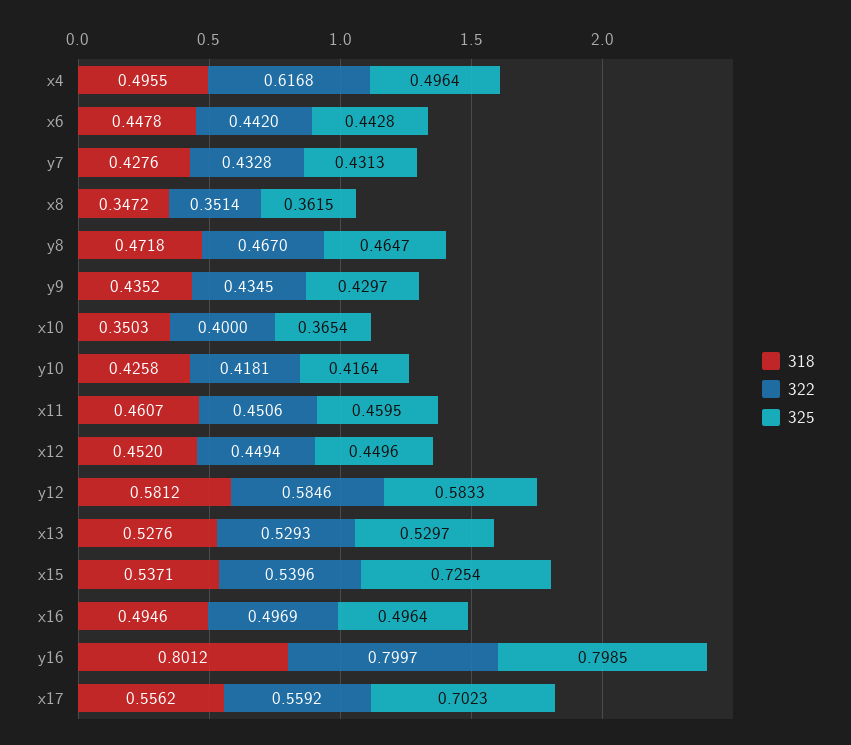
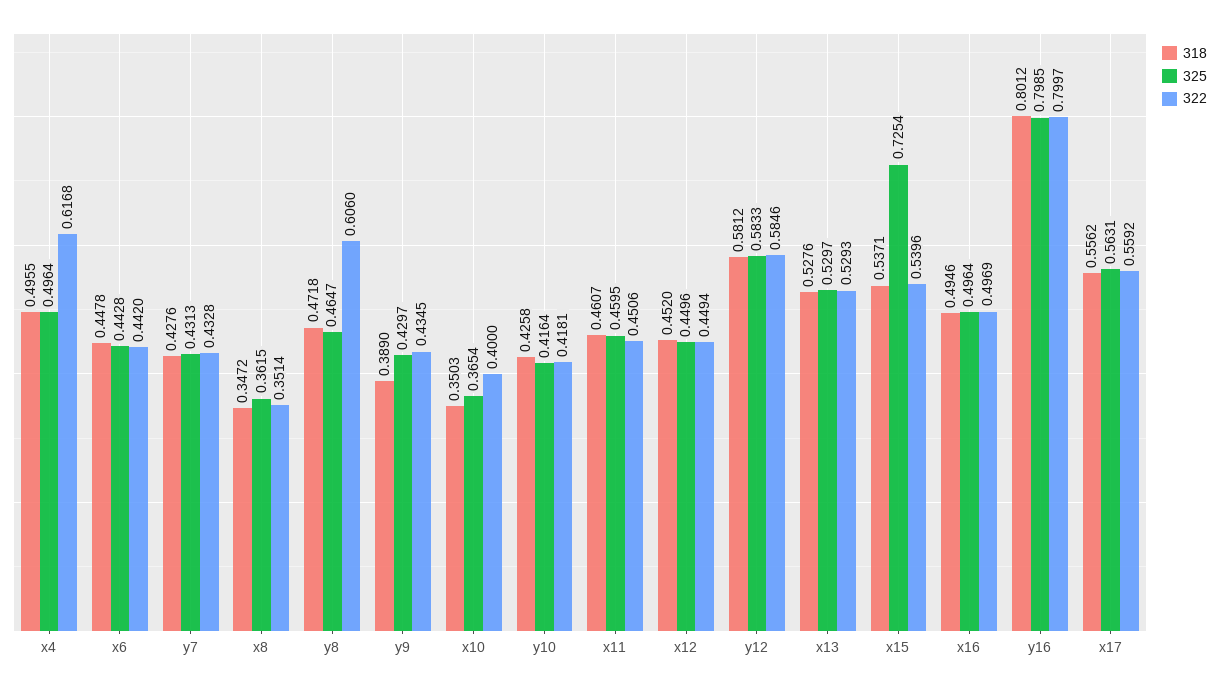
  {
    "318": {
      "x4": 0.4955,
      "x6": 0.4478,
      "y7": 0.4276,
      "x8": 0.3472,
      "y8": 0.4718,
-     "y9": 0.4352,
+     "y9": 0.389,
      "x10": 0.3503,
      "y10": 0.4258,
      "x11": 0.4607,
      "x12": 0.452,
      "y12": 0.5812,
      "x13": 0.5276,
      "x15": 0.5371,
      "x16": 0.4946,
      "y16": 0.8012,
      "x17": 0.5562
    },
    "322": {
      "x4": 0.6168,
      "x6": 0.442,
      "y7": 0.4328,
      "x8": 0.3514,
-     "y8": 0.467,
+     "y8": 0.606,
      "y9": 0.4345,
      "x10": 0.4,
      "y10": 0.4181,
      "x11": 0.4506,
      "x12": 0.4494,
      "y12": 0.5846,
      "x13": 0.5293,
      "x15": 0.5396,
      "x16": 0.4969,
      "y16": 0.7997,
      "x17": 0.5592
    },
    "325": {
      "x4": 0.4964,
      "x6": 0.4428,
      "y7": 0.4313,
      "x8": 0.3615,
      "y8": 0.4647,
      "y9": 0.4297,
      "x10": 0.3654,
      "y10": 0.4164,
      "x11": 0.4595,
      "x12": 0.4496,
      "y12": 0.5833,
      "x13": 0.5297,
      "x15": 0.7254,
      "x16": 0.4964,
      "y16": 0.7985,
-     "x17": 0.7023
+     "x17": 0.5631
    }
  }

